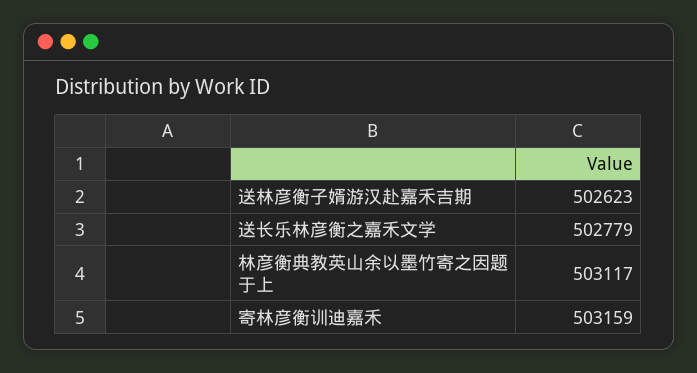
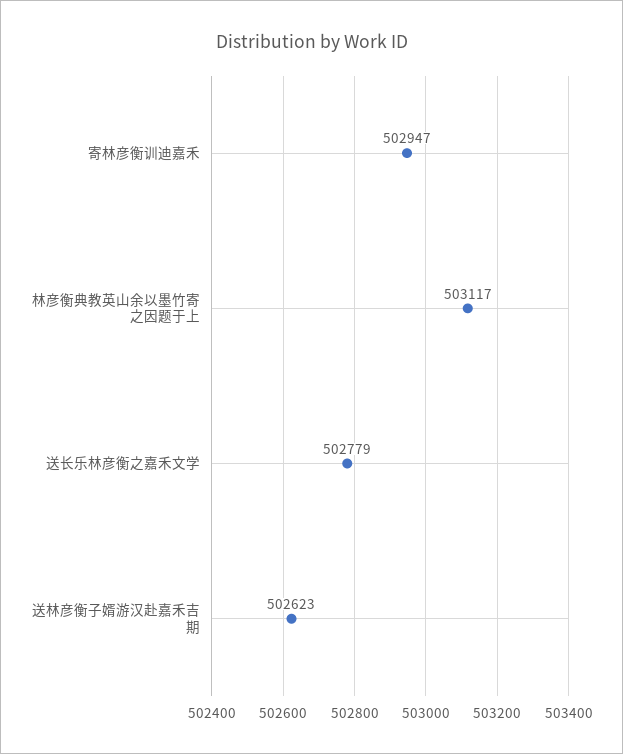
  {
    "送林彦衡子婿游汉赴嘉禾吉期": 502623,
    "送长乐林彦衡之嘉禾文学": 502779,
    "林彦衡典教英山余以墨竹寄之因题于上": 503117,
-   "寄林彦衡训迪嘉禾": 503159
+   "寄林彦衡训迪嘉禾": 502947
  }

